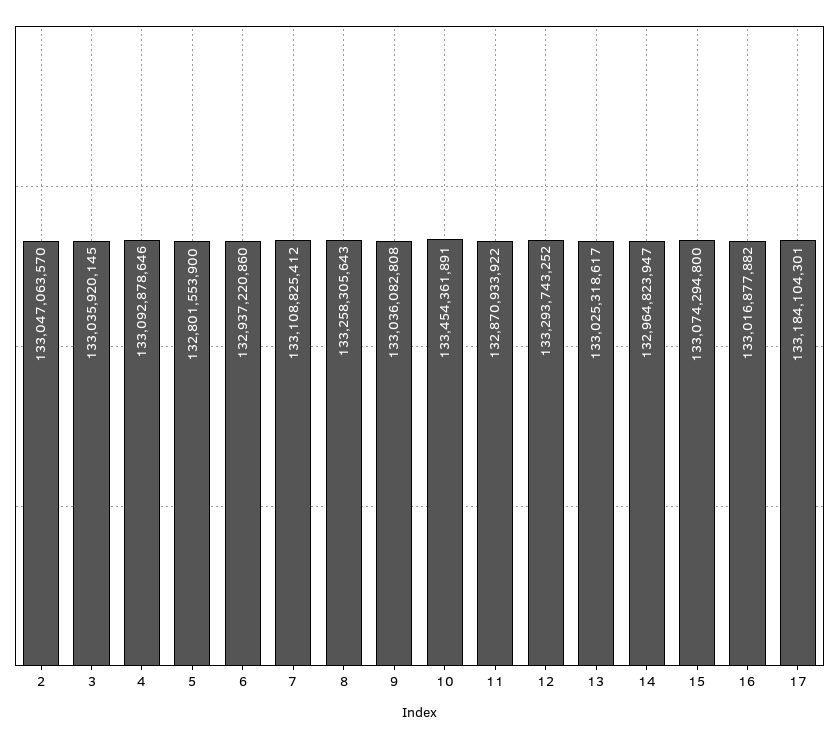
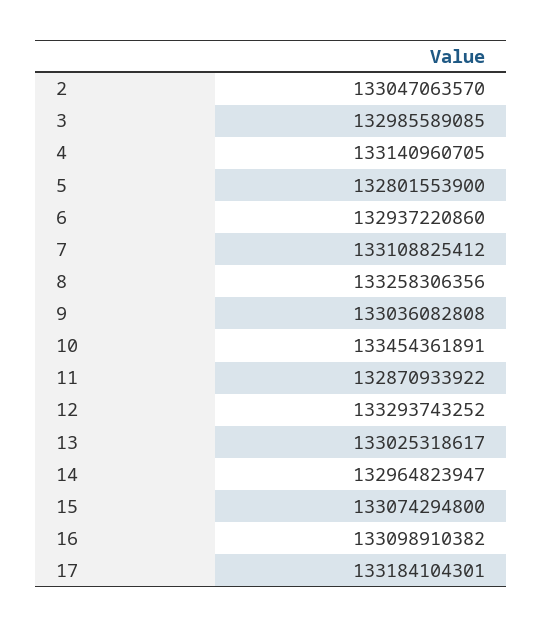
  {
    "2": 133047063570,
-   "3": 133035920145,
+   "3": 132985589085,
-   "4": 133092878646,
+   "4": 133140960705,
    "5": 132801553900,
    "6": 132937220860,
    "7": 133108825412,
-   "8": 133258305643,
+   "8": 133258306356,
    "9": 133036082808,
    "10": 133454361891,
    "11": 132870933922,
    "12": 133293743252,
    "13": 133025318617,
    "14": 132964823947,
    "15": 133074294800,
-   "16": 133016877882,
+   "16": 133098910382,
    "17": 133184104301
  }

